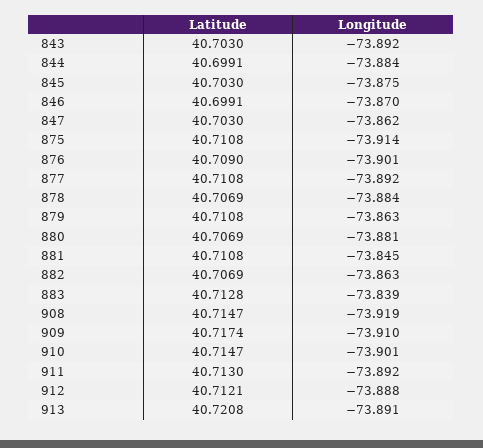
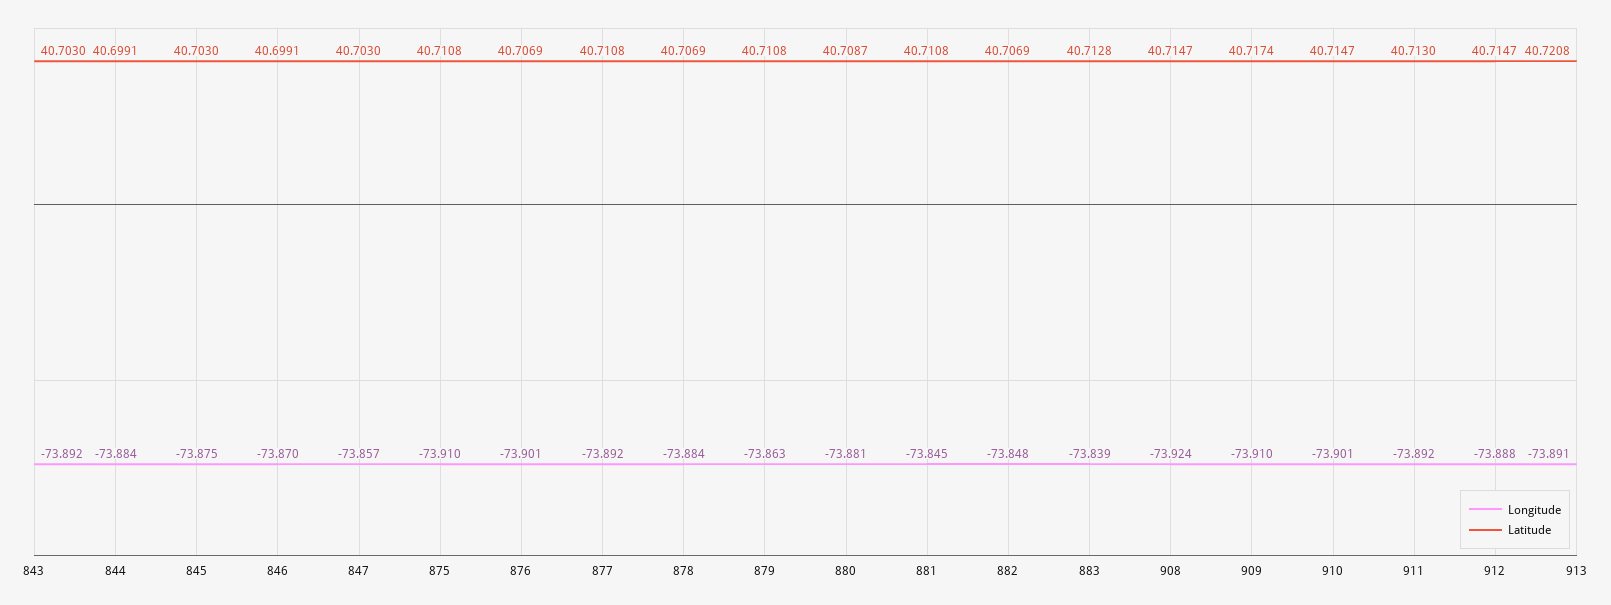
  {
    "Latitude": {
      "843": 40.703,
      "844": 40.6991,
      "845": 40.703,
      "846": 40.6991,
      "847": 40.703,
      "875": 40.7108,
-     "876": 40.709,
+     "876": 40.7069,
      "877": 40.7108,
      "878": 40.7069,
      "879": 40.7108,
-     "880": 40.7069,
+     "880": 40.7087,
      "881": 40.7108,
      "882": 40.7069,
      "883": 40.7128,
      "908": 40.7147,
      "909": 40.7174,
      "910": 40.7147,
      "911": 40.713,
-     "912": 40.7121,
+     "912": 40.7147,
      "913": 40.7208
    },
    "Longitude": {
      "843": -73.892,
      "844": -73.884,
      "845": -73.875,
      "846": -73.87,
-     "847": -73.862,
+     "847": -73.857,
-     "875": -73.914,
+     "875": -73.91,
      "876": -73.901,
      "877": -73.892,
      "878": -73.884,
      "879": -73.863,
      "880": -73.881,
      "881": -73.845,
-     "882": -73.863,
+     "882": -73.848,
      "883": -73.839,
-     "908": -73.919,
+     "908": -73.924,
      "909": -73.91,
      "910": -73.901,
      "911": -73.892,
      "912": -73.888,
      "913": -73.891
    }
  }

